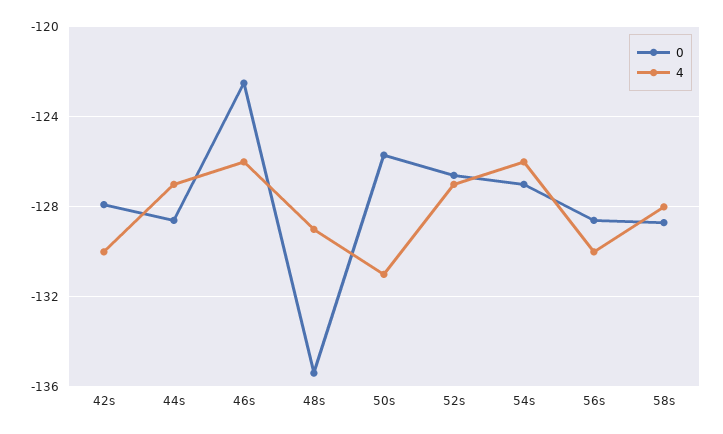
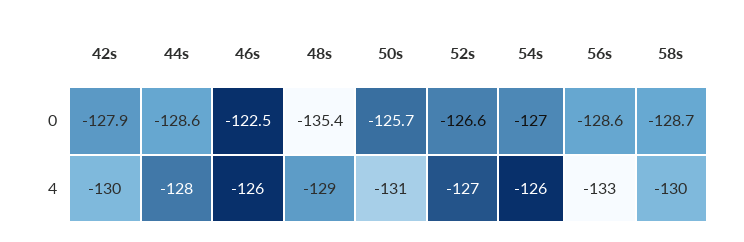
  {
    "0": {
      "42s": -127.9,
      "44s": -128.6,
      "46s": -122.5,
      "48s": -135.4,
      "50s": -125.7,
      "52s": -126.6,
      "54s": -127,
      "56s": -128.6,
      "58s": -128.7
    },
    "4": {
      "42s": -130,
-     "44s": -127,
+     "44s": -128,
      "46s": -126,
      "48s": -129,
      "50s": -131,
      "52s": -127,
      "54s": -126,
-     "56s": -130,
+     "56s": -133,
-     "58s": -128
+     "58s": -130
    }
  }

